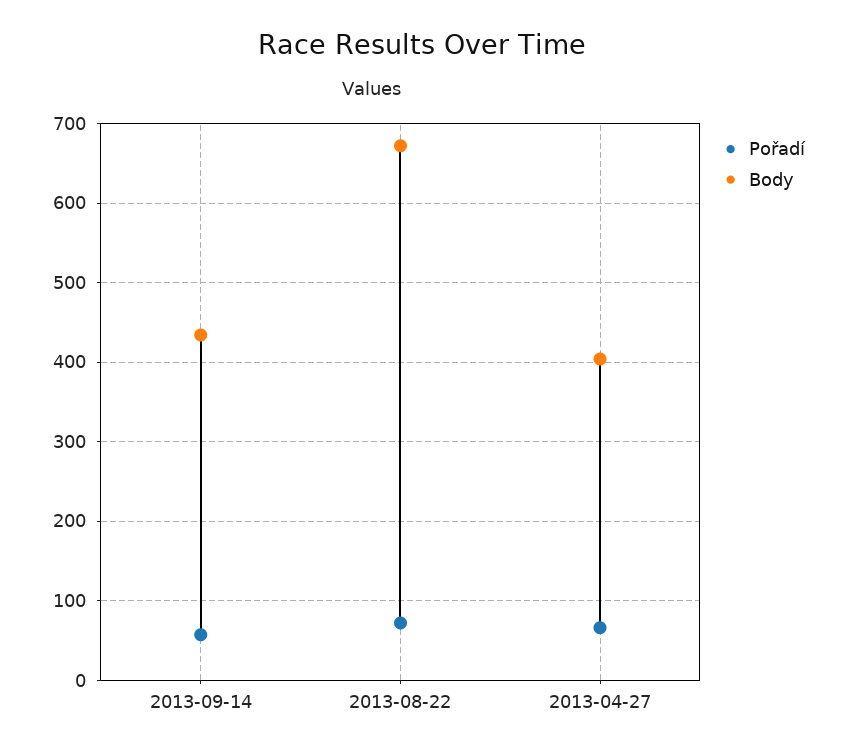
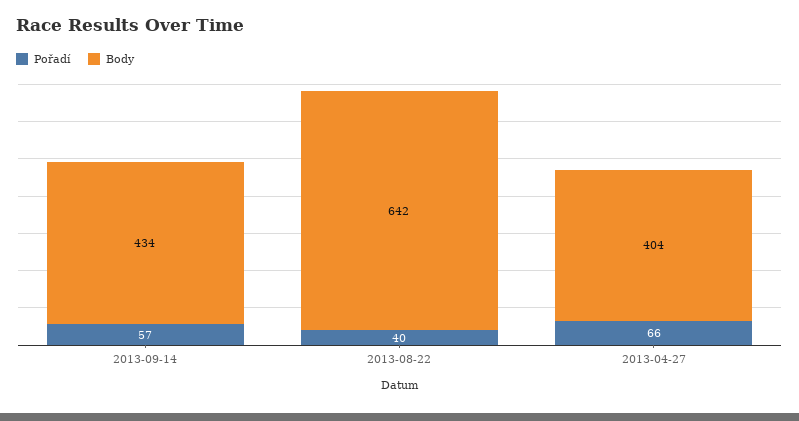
  {
    "Pořadí": {
      "2013-09-14": 57,
-     "2013-08-22": 70,
+     "2013-08-22": 40,
      "2013-04-27": 66
    },
    "Body": {
      "2013-09-14": 434,
-     "2013-08-22": 670,
+     "2013-08-22": 642,
      "2013-04-27": 404
    }
  }

